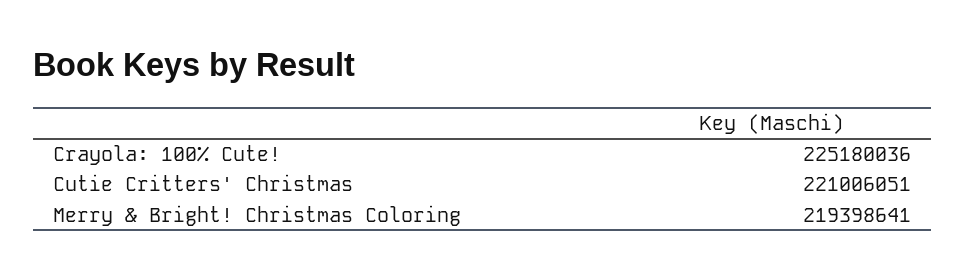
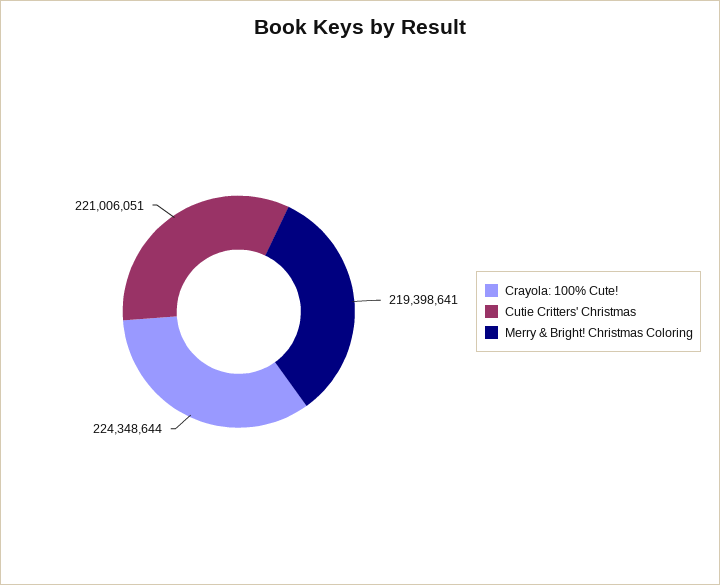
  {
-   "Crayola: 100% Cute!": 225180036,
+   "Crayola: 100% Cute!": 224348644,
    "Cutie Critters' Christmas": 221006051,
    "Merry & Bright! Christmas Coloring": 219398641
  }

